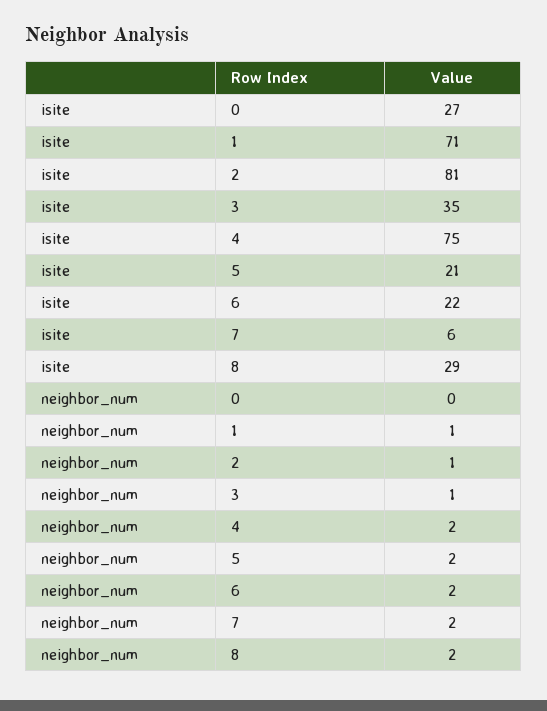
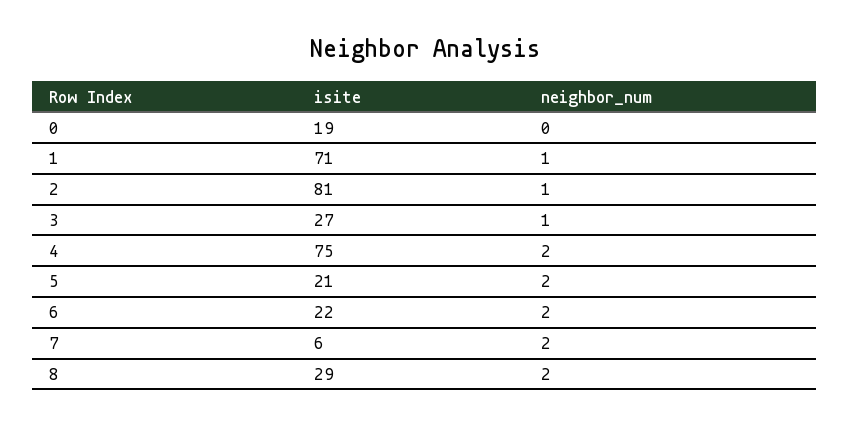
  {
    "isite": {
-     "0": 27,
+     "0": 19,
      "1": 71,
      "2": 81,
-     "3": 35,
+     "3": 27,
      "4": 75,
      "5": 21,
      "6": 22,
      "7": 6,
      "8": 29
    },
    "neighbor_num": {
      "0": 0,
      "1": 1,
      "2": 1,
      "3": 1,
      "4": 2,
      "5": 2,
      "6": 2,
      "7": 2,
      "8": 2
    }
  }

